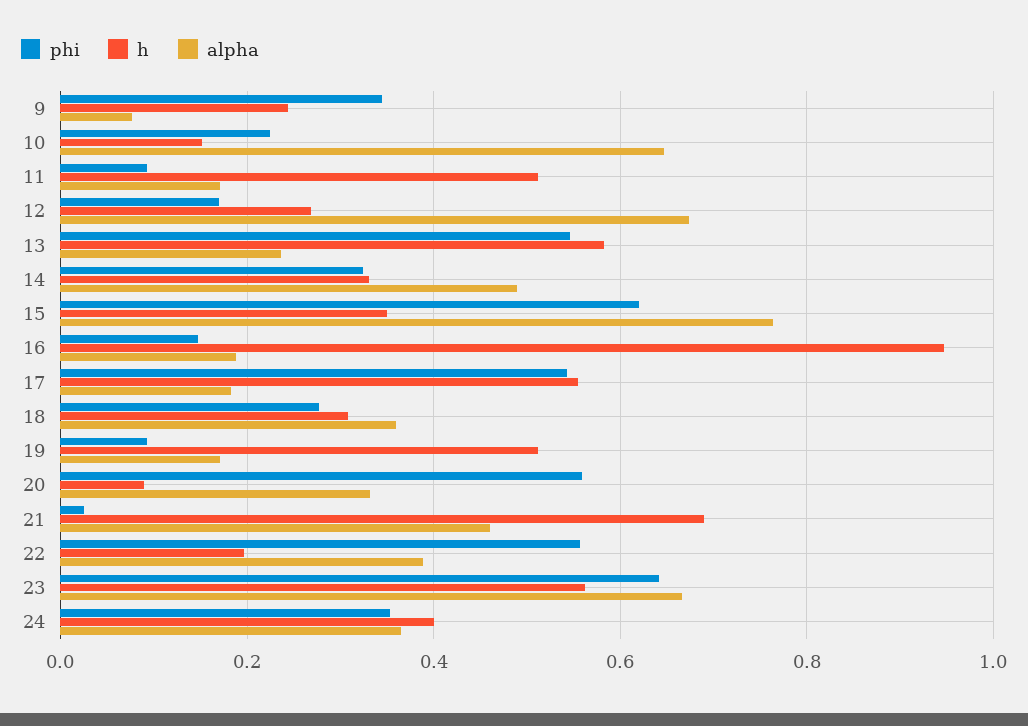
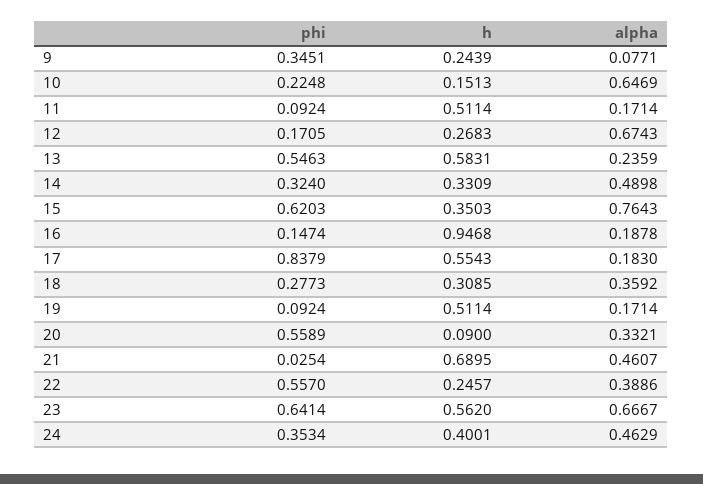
  {
    "phi": {
      "9": 0.3451,
      "10": 0.2248,
      "11": 0.0924,
      "12": 0.1705,
      "13": 0.5463,
      "14": 0.324,
      "15": 0.6203,
      "16": 0.1474,
-     "17": 0.54,
+     "17": 0.8379,
      "18": 0.2773,
      "19": 0.0924,
      "20": 0.5589,
      "21": 0.0254,
      "22": 0.557,
      "23": 0.6414,
      "24": 0.3534
    },
    "h": {
      "9": 0.2439,
      "10": 0.1513,
      "11": 0.5114,
      "12": 0.2683,
      "13": 0.5831,
      "14": 0.3309,
      "15": 0.3503,
      "16": 0.9468,
      "17": 0.5543,
      "18": 0.3085,
      "19": 0.5114,
      "20": 0.09,
      "21": 0.6895,
-     "22": 0.2,
+     "22": 0.2457,
      "23": 0.562,
      "24": 0.4001
    },
    "alpha": {
      "9": 0.0771,
      "10": 0.6469,
      "11": 0.1714,
      "12": 0.6743,
      "13": 0.2359,
      "14": 0.4898,
      "15": 0.7643,
      "16": 0.1878,
      "17": 0.183,
      "18": 0.3592,
      "19": 0.1714,
      "20": 0.3321,
      "21": 0.4607,
      "22": 0.3886,
      "23": 0.6667,
-     "24": 0.36
+     "24": 0.4629
    }
  }

